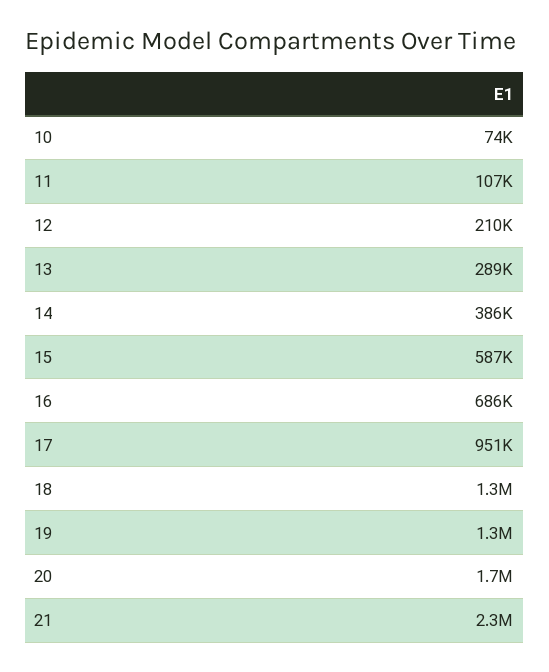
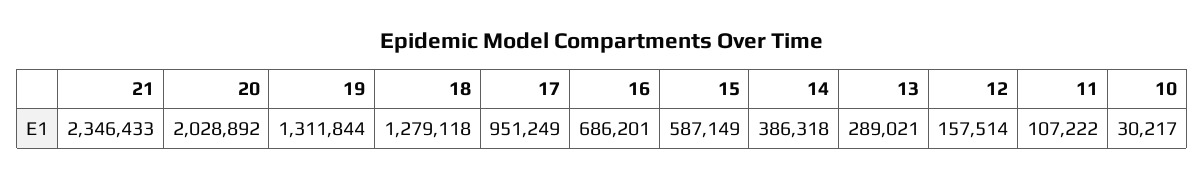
  {
-   "10": 74000,
+   "10": 30217,
    "11": 107222,
-   "12": 210000,
+   "12": 157514,
    "13": 289021,
    "14": 386318,
    "15": 587149,
    "16": 686201,
    "17": 951249,
    "18": 1279118,
    "19": 1311844,
-   "20": 1700000,
+   "20": 2028892,
    "21": 2346433
  }

